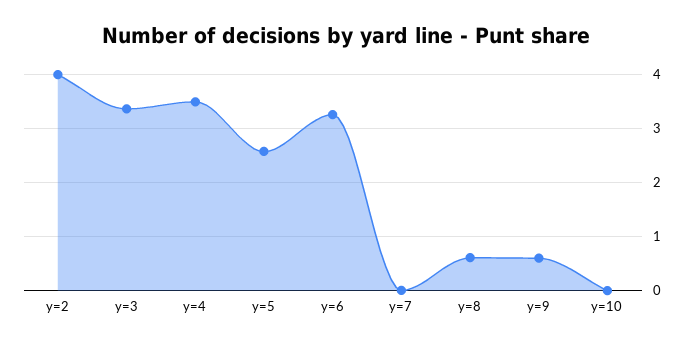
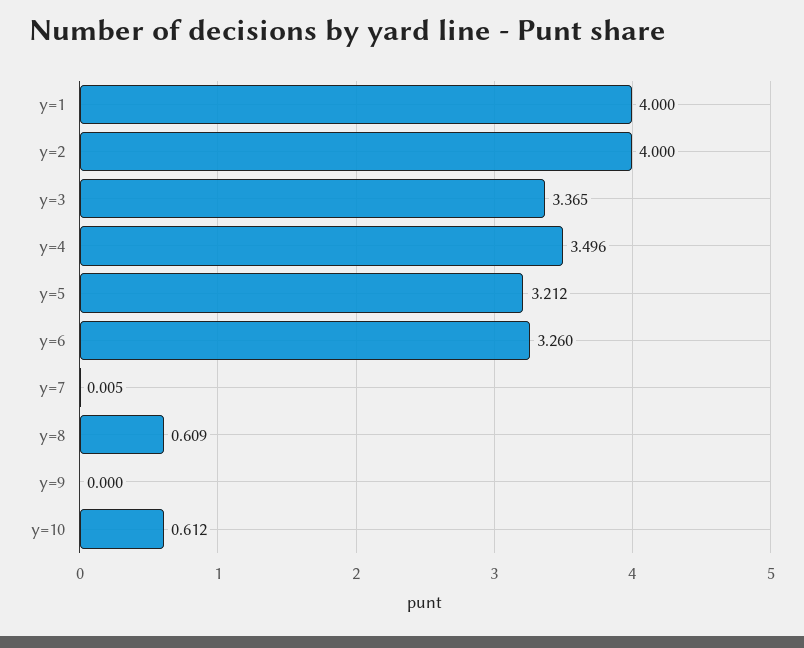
  {
    "y=2": 4,
    "y=3": 3.365,
    "y=4": 3.496,
-   "y=5": 2.6,
+   "y=5": 3.212,
    "y=6": 3.26,
    "y=7": 0.005,
    "y=8": 0.609,
-   "y=9": 0.6,
+   "y=9": 0,
-   "y=10": 0
+   "y=10": 0.612,
+   "y=1": 4
  }

